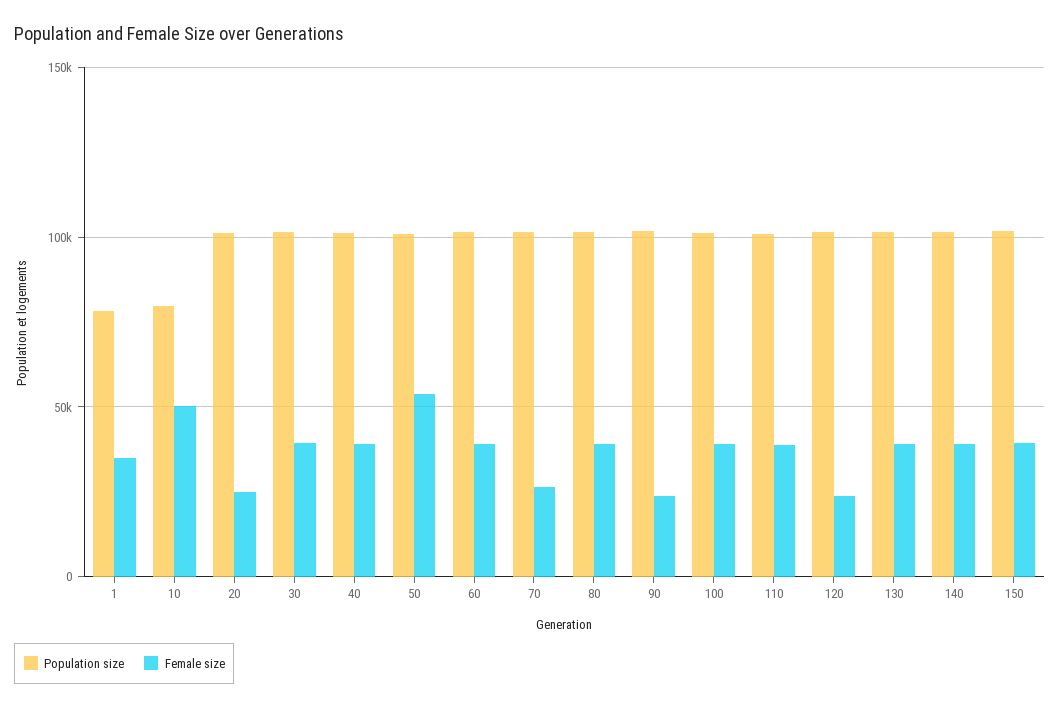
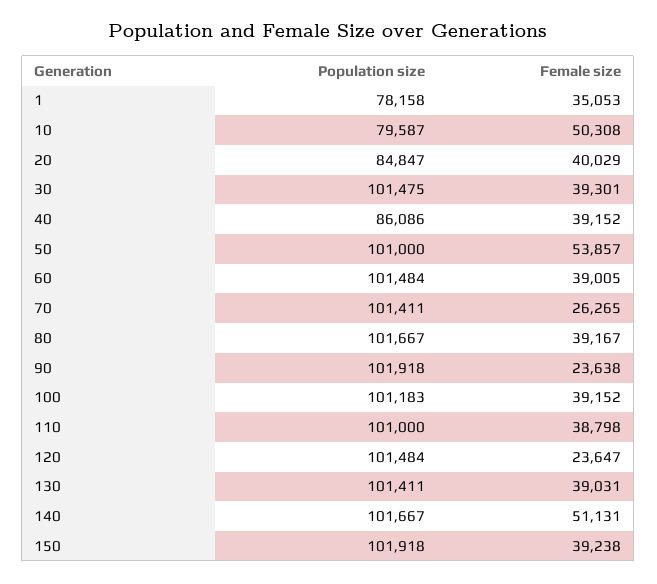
  {
    "Population size": {
      "1": 78158,
      "10": 79587,
-     "20": 100000,
+     "20": 84847,
      "30": 101475,
-     "40": 100000,
+     "40": 86086,
      "50": 101000,
      "60": 101484,
      "70": 101411,
      "80": 101667,
      "90": 101918,
      "100": 101183,
      "110": 101000,
      "120": 101484,
      "130": 101411,
      "140": 101667,
      "150": 101918
    },
    "Female size": {
      "1": 35053,
      "10": 50308,
-     "20": 25000,
+     "20": 40029,
      "30": 39301,
      "40": 39152,
      "50": 53857,
      "60": 39005,
      "70": 26265,
      "80": 39167,
      "90": 23638,
      "100": 39152,
      "110": 38798,
      "120": 23647,
      "130": 39031,
-     "140": 40000,
+     "140": 51131,
      "150": 39238
    }
  }

